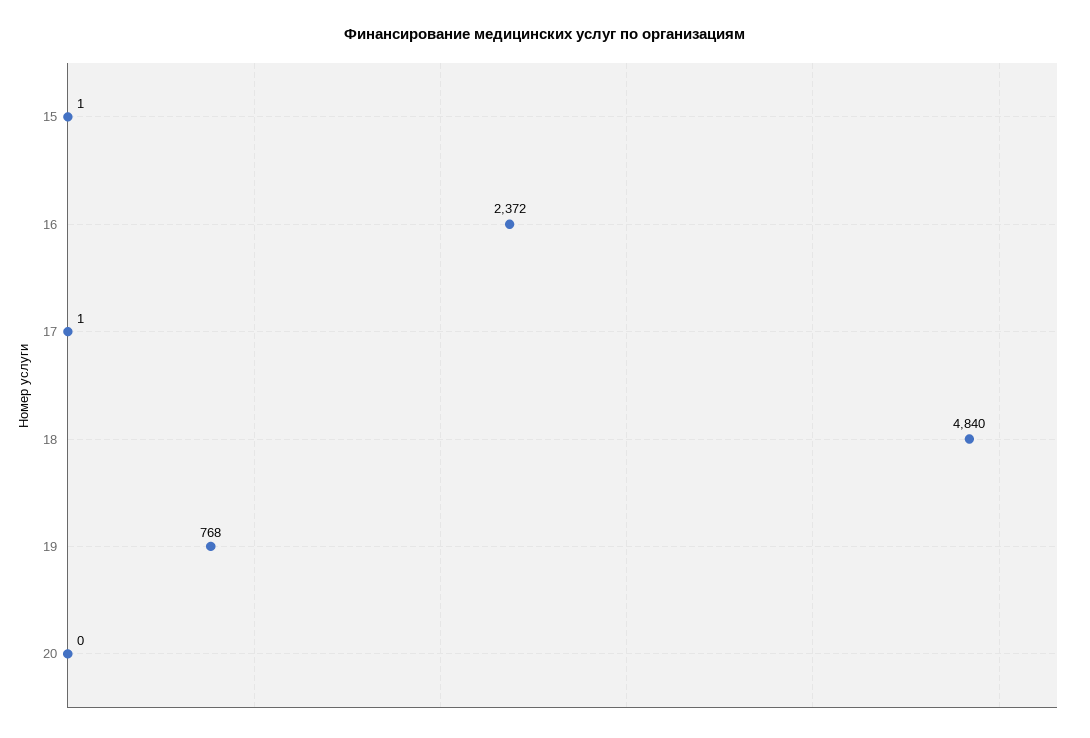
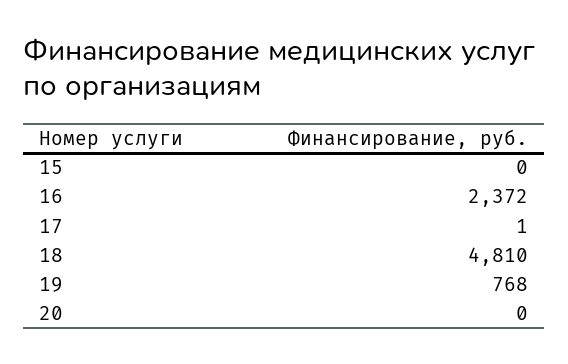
  {
-   "15": 1,
+   "15": 0,
    "16": 2372,
    "17": 1,
-   "18": 4840,
+   "18": 4810,
    "19": 768,
    "20": 0
  }

